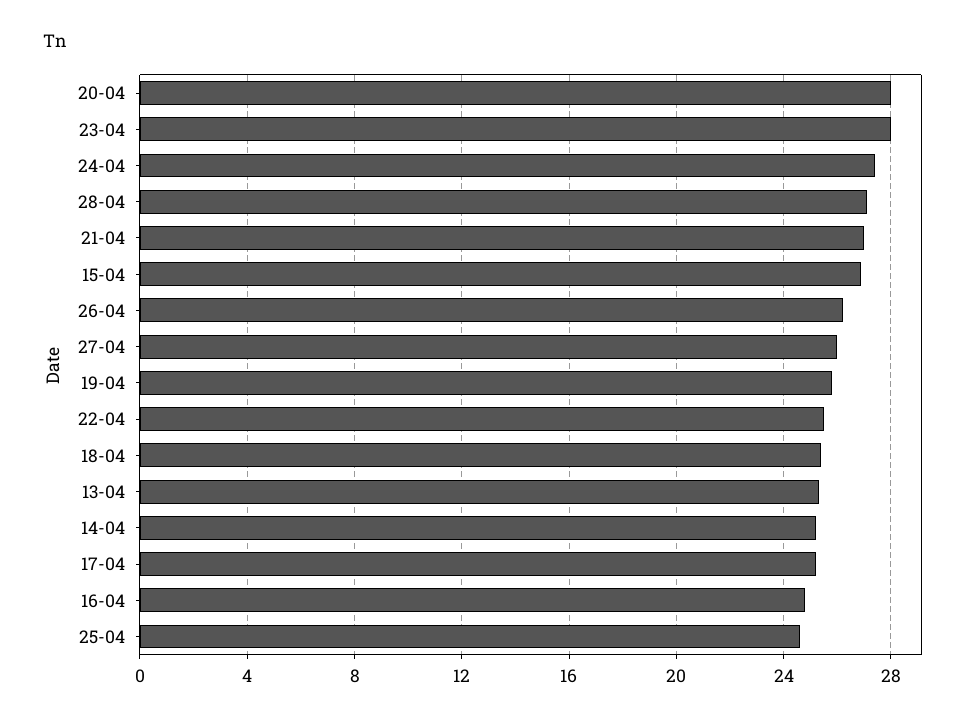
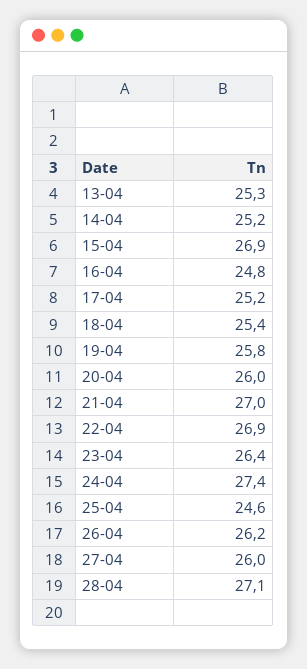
  {
-   "20-04": 28,
+   "20-04": 26,
-   "23-04": 28,
+   "23-04": 26.4,
    "24-04": 27.4,
    "28-04": 27.1,
    "21-04": 27,
    "15-04": 26.9,
    "26-04": 26.2,
    "27-04": 26,
    "19-04": 25.8,
-   "22-04": 25.5,
+   "22-04": 26.9,
    "18-04": 25.4,
    "13-04": 25.3,
    "14-04": 25.2,
    "17-04": 25.2,
    "16-04": 24.8,
    "25-04": 24.6
  }

